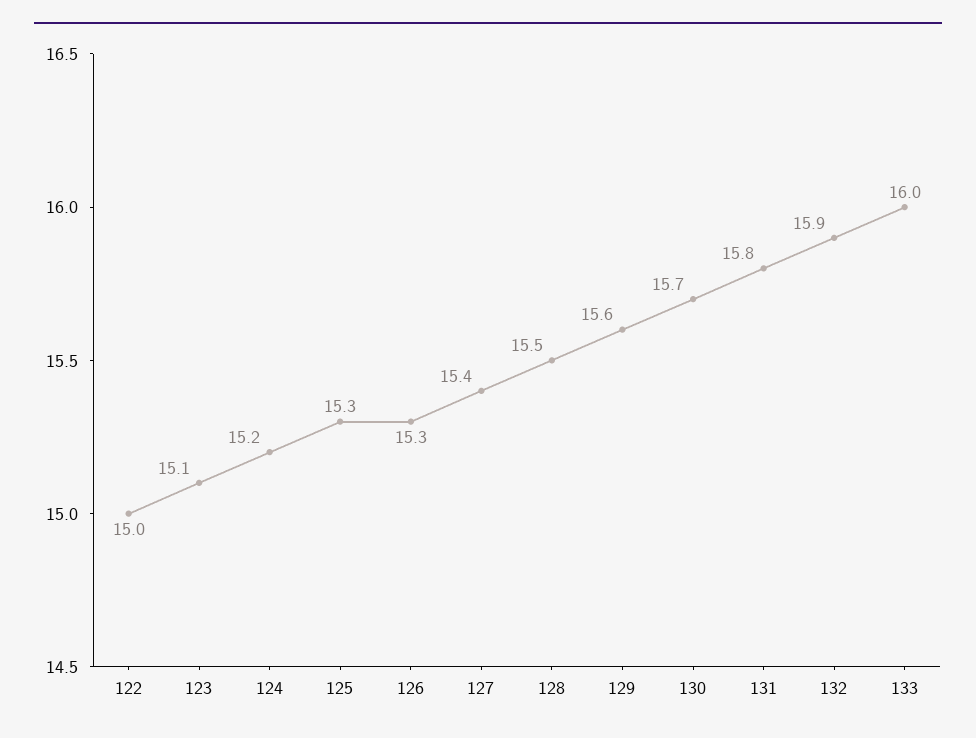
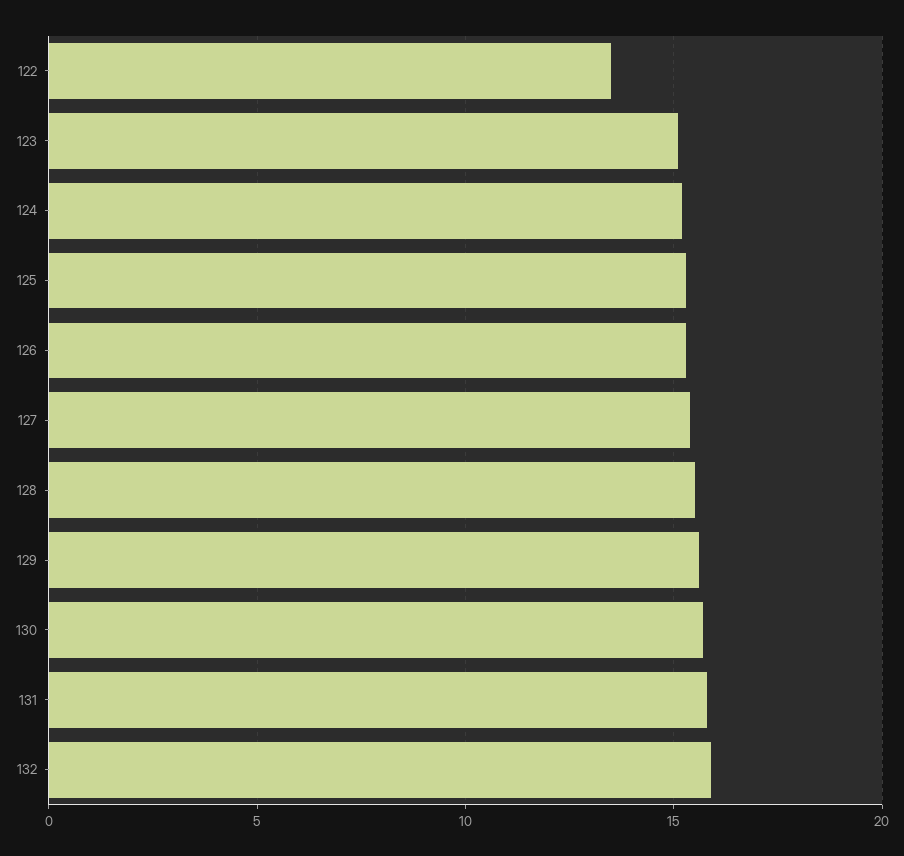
  {
-   "122": 15,
+   "122": 13.5,
    "123": 15.1,
    "124": 15.2,
    "125": 15.3,
    "126": 15.3,
    "127": 15.4,
    "128": 15.5,
    "129": 15.6,
    "130": 15.7,
    "131": 15.8,
-   "132": 15.9,
+   "132": 15.9
-   "133": 16
  }

